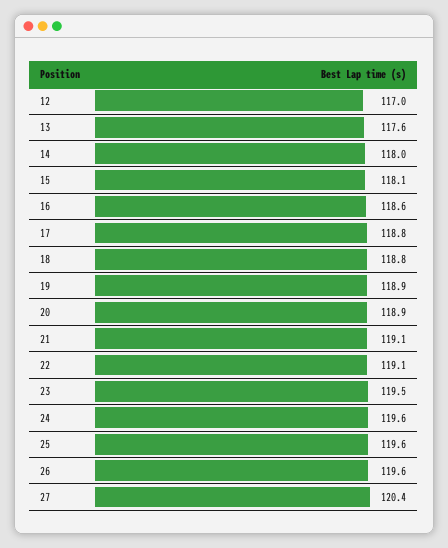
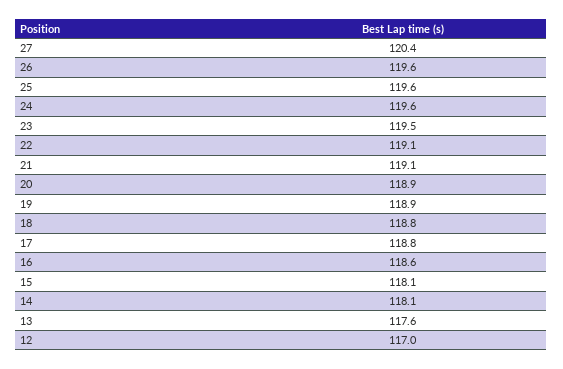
  {
    "12": 117,
    "13": 117.6,
-   "14": 118,
+   "14": 118.1,
    "15": 118.1,
    "16": 118.6,
    "17": 118.8,
    "18": 118.8,
    "19": 118.9,
    "20": 118.9,
    "21": 119.1,
    "22": 119.1,
    "23": 119.5,
    "24": 119.6,
    "25": 119.6,
    "26": 119.6,
    "27": 120.4
  }

